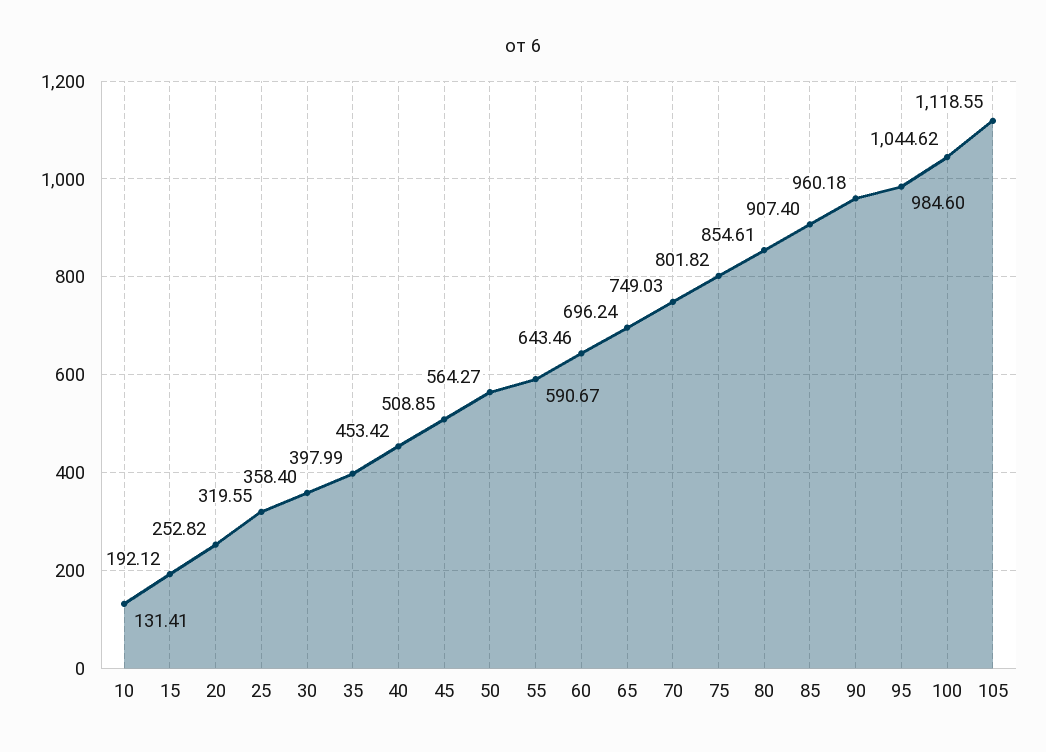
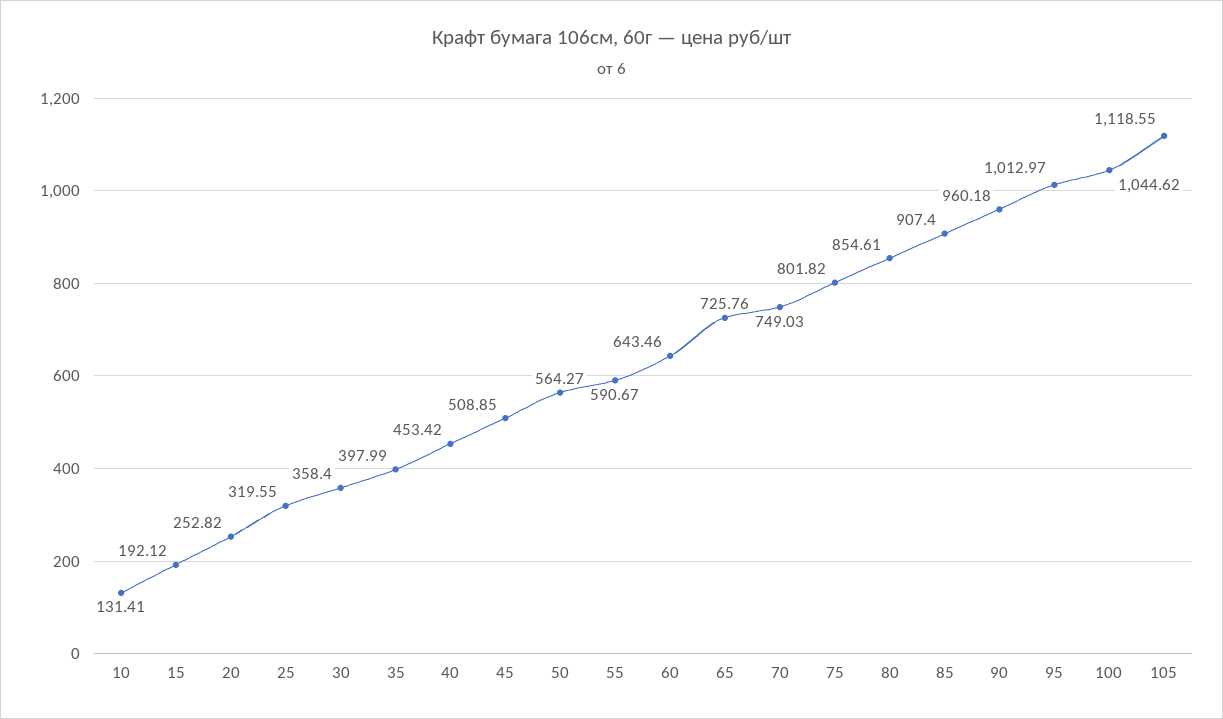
  {
    "10": 131.41,
    "15": 192.12,
    "20": 252.82,
    "25": 319.55,
    "30": 358.4,
    "35": 397.99,
    "40": 453.42,
    "45": 508.85,
    "50": 564.27,
    "55": 590.67,
    "60": 643.46,
-   "65": 696.24,
+   "65": 725.76,
    "70": 749.03,
    "75": 801.82,
    "80": 854.61,
    "85": 907.4,
    "90": 960.18,
-   "95": 984.6,
+   "95": 1012.97,
    "100": 1044.62,
    "105": 1118.55
  }

